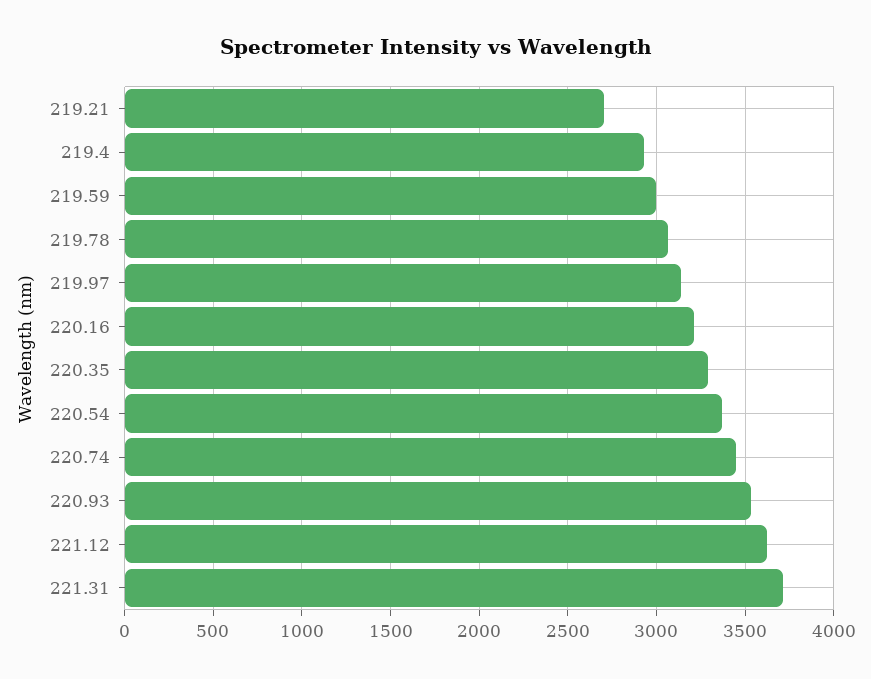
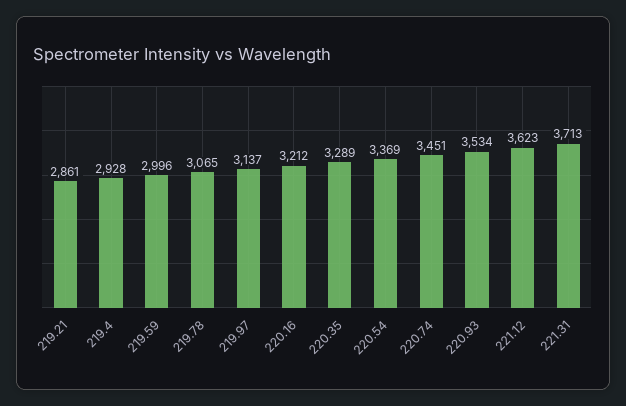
  {
-   "219.21": 2700,
+   "219.21": 2861,
    "219.4": 2928,
    "219.59": 2996,
    "219.78": 3065,
    "219.97": 3137,
    "220.16": 3212,
    "220.35": 3289,
    "220.54": 3369,
    "220.74": 3451,
    "220.93": 3534,
    "221.12": 3623,
    "221.31": 3713
  }

